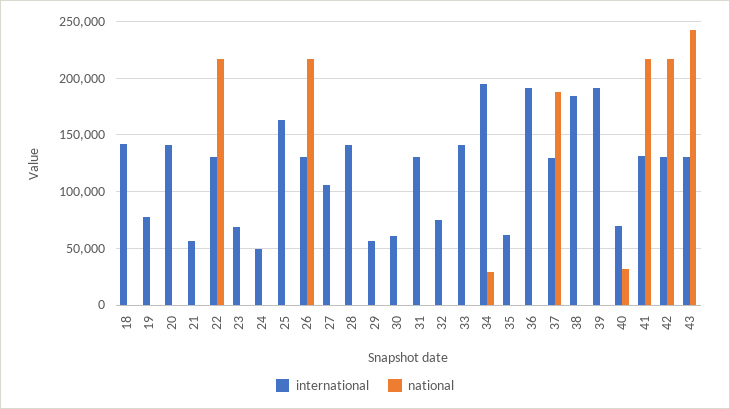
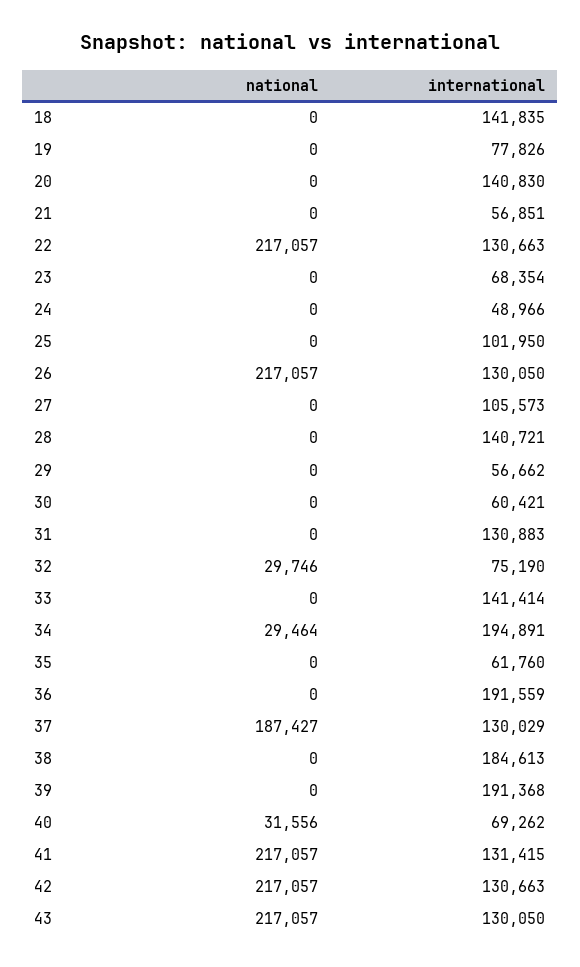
  {
    "international": {
      "18": 141835,
      "19": 77826,
      "20": 140830,
      "21": 56851,
      "22": 130663,
      "23": 68354,
      "24": 48966,
-     "25": 160000,
+     "25": 101950,
      "26": 130050,
      "27": 105573,
      "28": 140721,
      "29": 56662,
      "30": 60421,
      "31": 130883,
      "32": 75190,
      "33": 141414,
      "34": 194891,
      "35": 61760,
      "36": 191559,
      "37": 130029,
      "38": 184613,
      "39": 191368,
      "40": 69262,
      "41": 131415,
      "42": 130663,
      "43": 130050
    },
    "national": {
      "18": 0,
      "19": 0,
      "20": 0,
      "21": 0,
      "22": 217057,
      "23": 0,
      "24": 0,
      "25": 0,
      "26": 217057,
      "27": 0,
      "28": 0,
      "29": 0,
      "30": 0,
      "31": 0,
-     "32": 0,
+     "32": 29746,
      "33": 0,
      "34": 29464,
      "35": 0,
      "36": 0,
      "37": 187427,
      "38": 0,
      "39": 0,
      "40": 31556,
      "41": 217057,
      "42": 217057,
-     "43": 240000
+     "43": 217057
    }
  }

